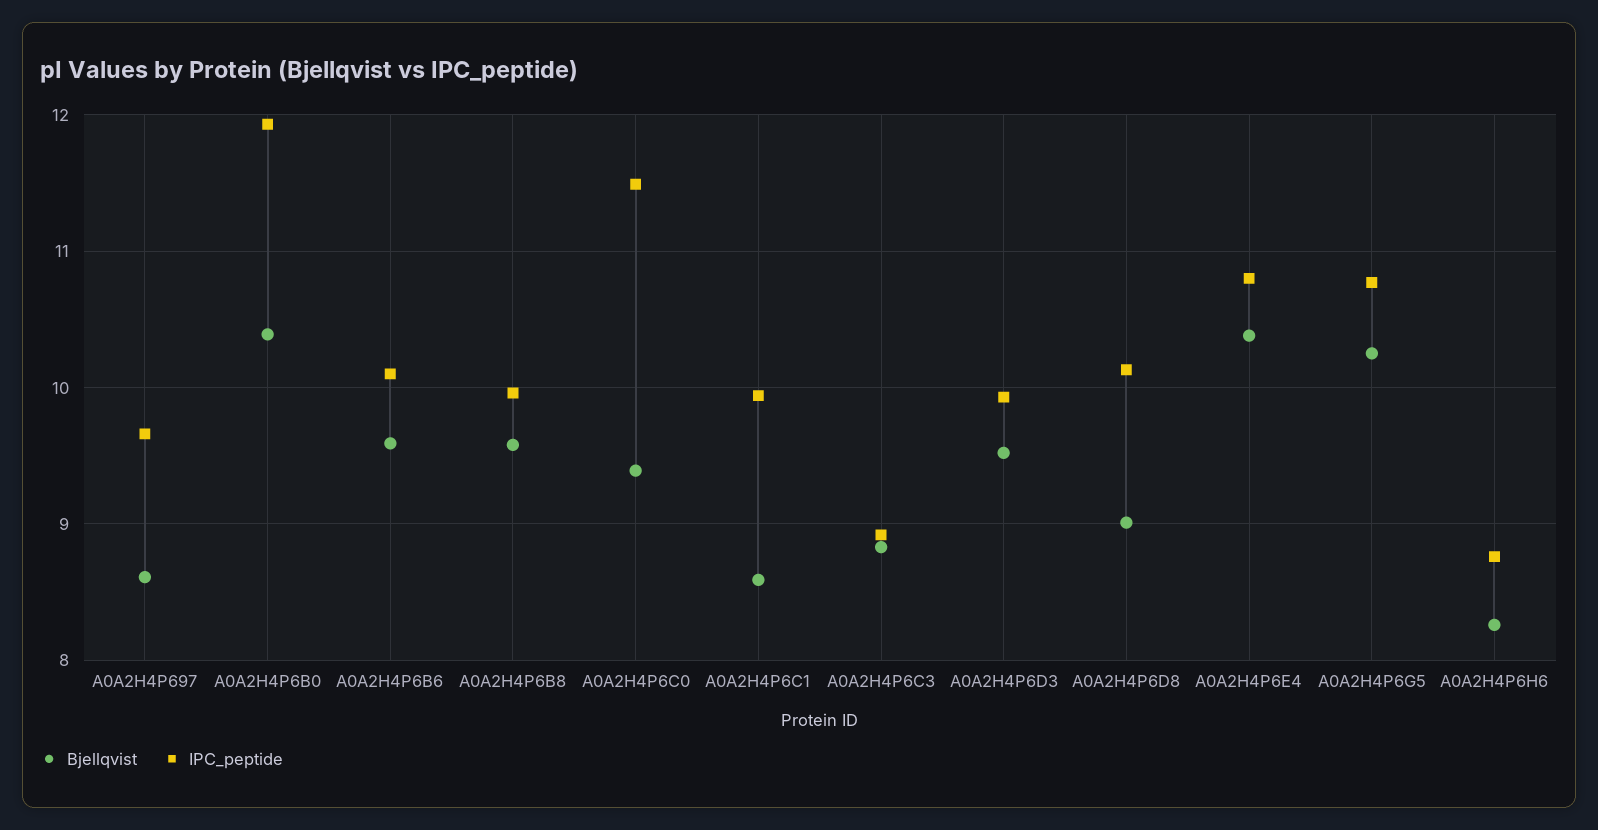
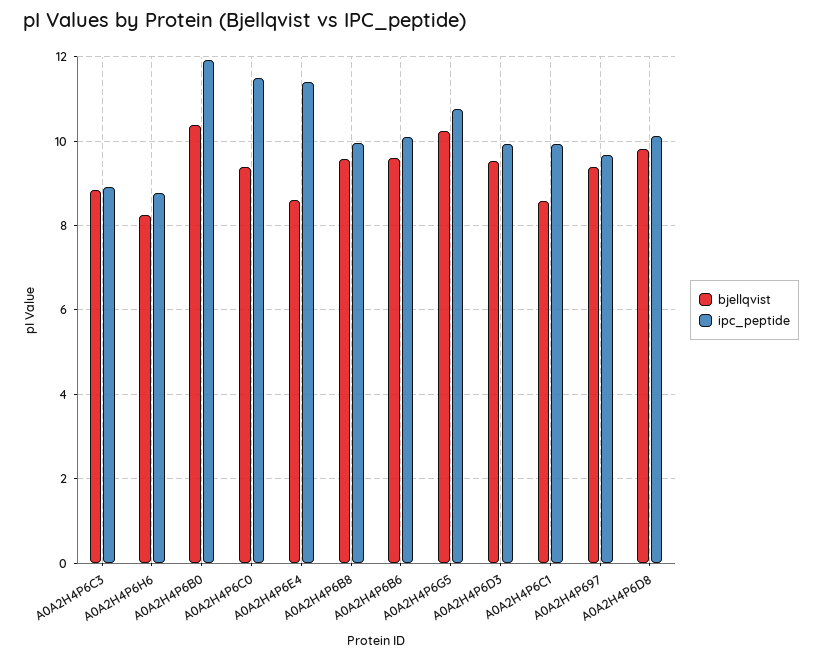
  {
    "Bjellqvist": {
-     "A0A2H4P697": 8.6,
+     "A0A2H4P697": 9.4,
      "A0A2H4P6B0": 10.4,
      "A0A2H4P6B6": 9.6,
      "A0A2H4P6B8": 9.6,
      "A0A2H4P6C0": 9.4,
      "A0A2H4P6C1": 8.6,
      "A0A2H4P6C3": 8.8,
      "A0A2H4P6D3": 9.5,
-     "A0A2H4P6D8": 9,
+     "A0A2H4P6D8": 9.8,
-     "A0A2H4P6E4": 10.4,
+     "A0A2H4P6E4": 8.6,
      "A0A2H4P6G5": 10.3,
      "A0A2H4P6H6": 8.3
    },
    "IPC_peptide": {
      "A0A2H4P697": 9.7,
      "A0A2H4P6B0": 11.9,
      "A0A2H4P6B6": 10.1,
      "A0A2H4P6B8": 10,
      "A0A2H4P6C0": 11.5,
      "A0A2H4P6C1": 9.9,
      "A0A2H4P6C3": 8.9,
      "A0A2H4P6D3": 9.9,
      "A0A2H4P6D8": 10.1,
-     "A0A2H4P6E4": 10.8,
+     "A0A2H4P6E4": 11.4,
      "A0A2H4P6G5": 10.8,
      "A0A2H4P6H6": 8.8
    }
  }

